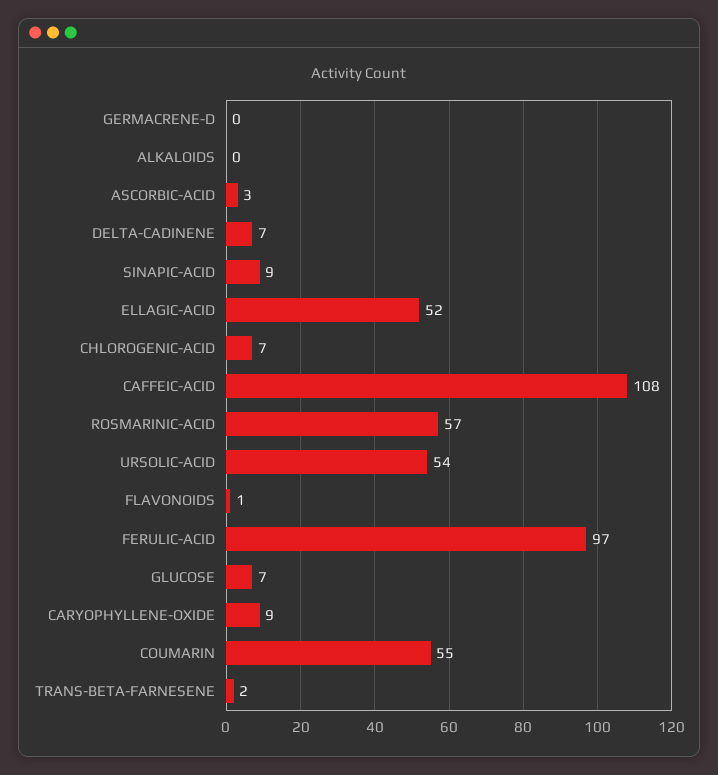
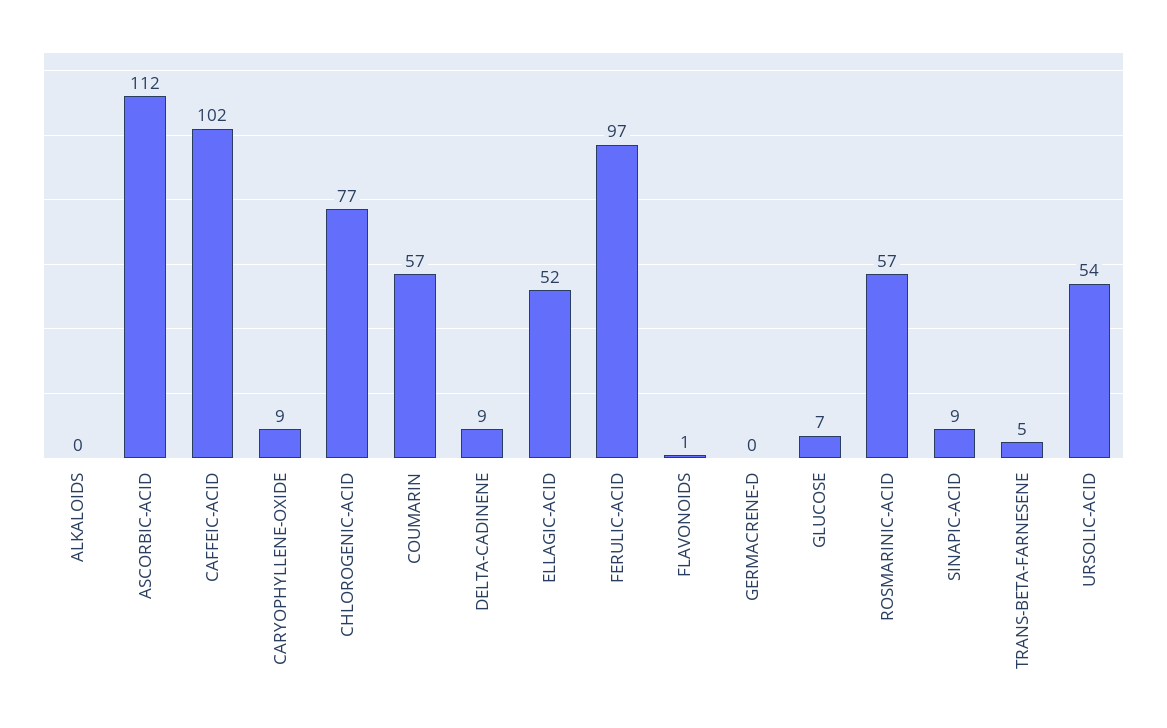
  {
    "GERMACRENE-D": 0,
    "ALKALOIDS": 0,
-   "ASCORBIC-ACID": 3,
+   "ASCORBIC-ACID": 112,
-   "DELTA-CADINENE": 7,
+   "DELTA-CADINENE": 9,
    "SINAPIC-ACID": 9,
    "ELLAGIC-ACID": 52,
-   "CHLOROGENIC-ACID": 7,
+   "CHLOROGENIC-ACID": 77,
-   "CAFFEIC-ACID": 108,
+   "CAFFEIC-ACID": 102,
    "ROSMARINIC-ACID": 57,
    "URSOLIC-ACID": 54,
    "FLAVONOIDS": 1,
    "FERULIC-ACID": 97,
    "GLUCOSE": 7,
    "CARYOPHYLLENE-OXIDE": 9,
-   "COUMARIN": 55,
+   "COUMARIN": 57,
-   "TRANS-BETA-FARNESENE": 2
+   "TRANS-BETA-FARNESENE": 5
  }

